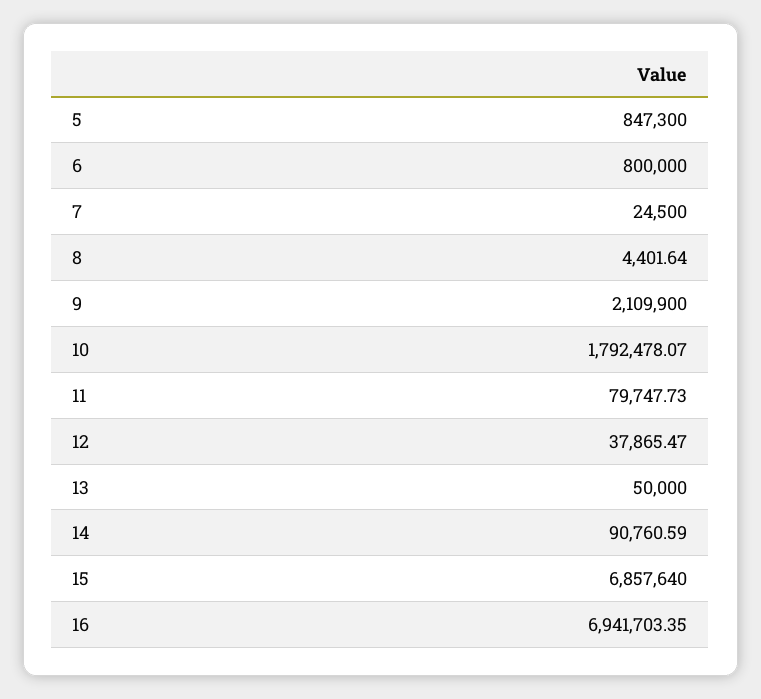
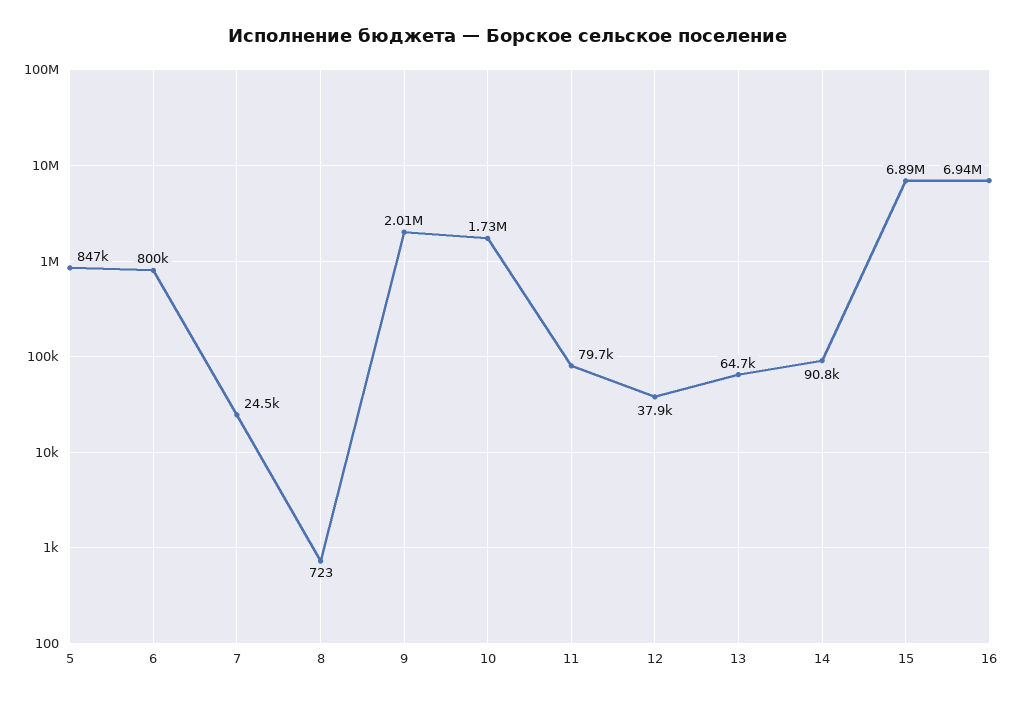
  {
    "5": 847300,
    "6": 800000,
    "7": 24500,
-   "8": 4401.64,
+   "8": 723,
-   "9": 2109900,
+   "9": 2010000,
-   "10": 1792478.07,
+   "10": 1730000,
    "11": 79747.73,
    "12": 37865.47,
-   "13": 50000,
+   "13": 64700,
    "14": 90760.59,
-   "15": 6857640,
+   "15": 6890000,
    "16": 6941703.35
  }

